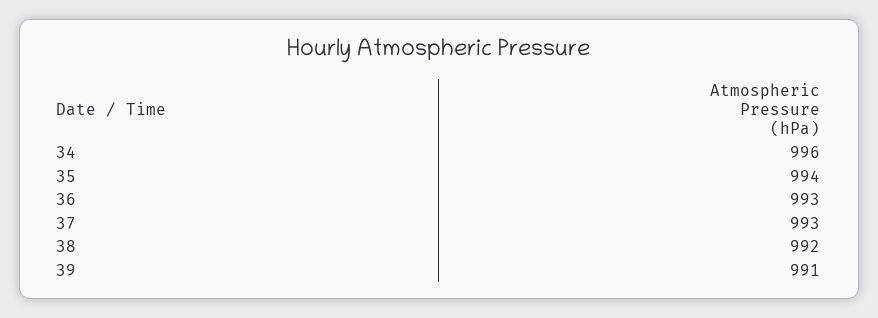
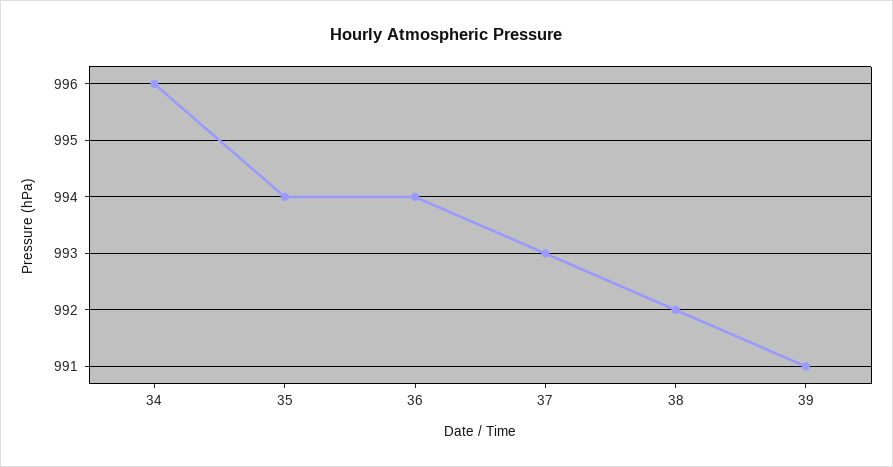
  {
    "34": 996,
    "35": 994,
-   "36": 993,
+   "36": 994,
    "37": 993,
    "38": 992,
    "39": 991
  }

